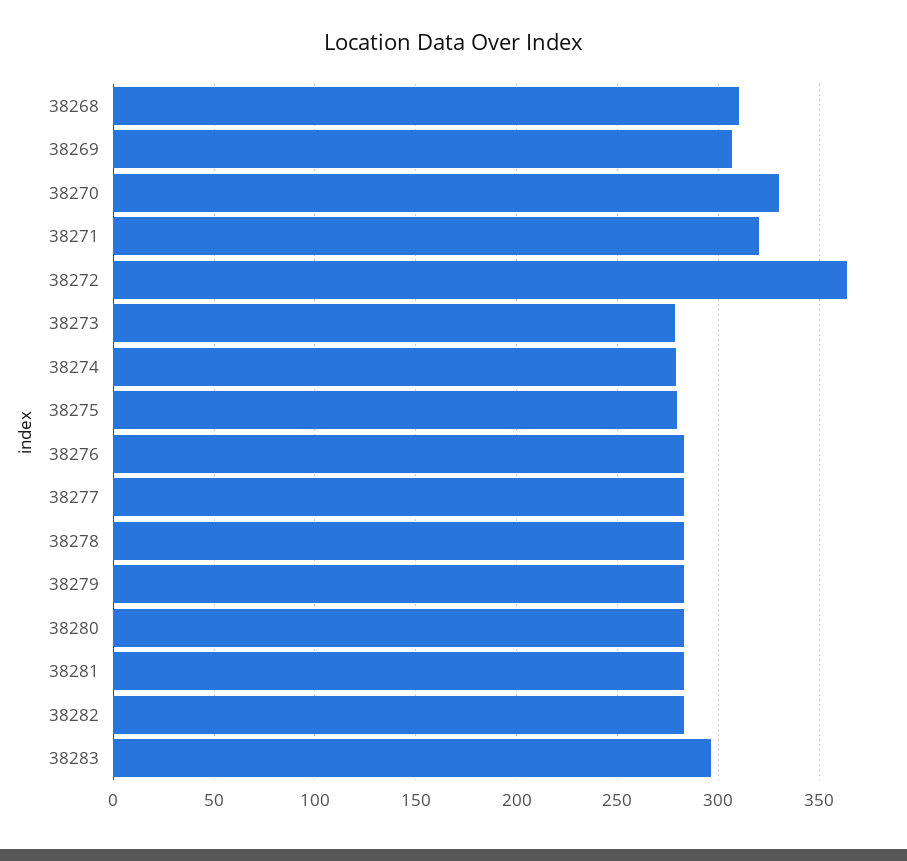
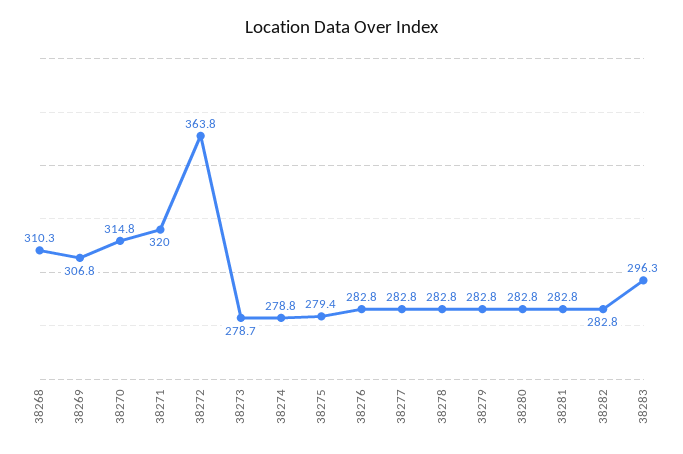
  {
    "38268": 310.3,
    "38269": 306.8,
-   "38270": 330,
+   "38270": 314.8,
    "38271": 320,
    "38272": 363.8,
    "38273": 278.7,
    "38274": 278.8,
    "38275": 279.4,
    "38276": 282.8,
    "38277": 282.8,
    "38278": 282.8,
    "38279": 282.8,
    "38280": 282.8,
    "38281": 282.8,
    "38282": 282.8,
    "38283": 296.3
  }

